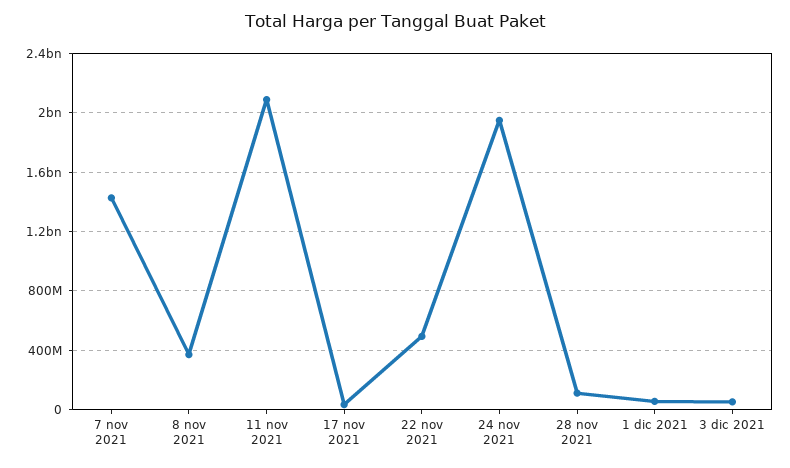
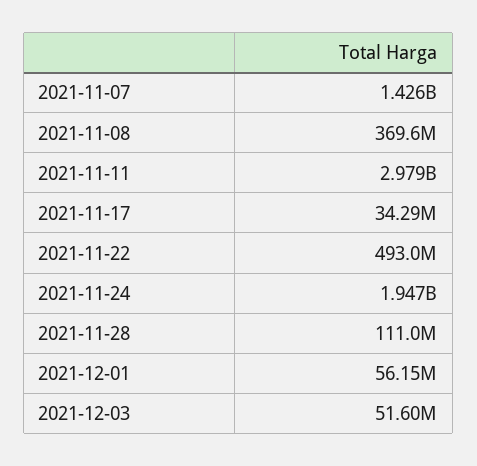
  {
    "7 nov 2021": 1426000000,
    "8 nov 2021": 369600000,
-   "11 nov 2021": 2100000000,
+   "11 nov 2021": 2979000000,
    "17 nov 2021": 34290000,
    "22 nov 2021": 493000000,
    "24 nov 2021": 1947000000,
    "28 nov 2021": 111000000,
    "1 dic 2021": 56150000,
    "3 dic 2021": 51600000
  }

